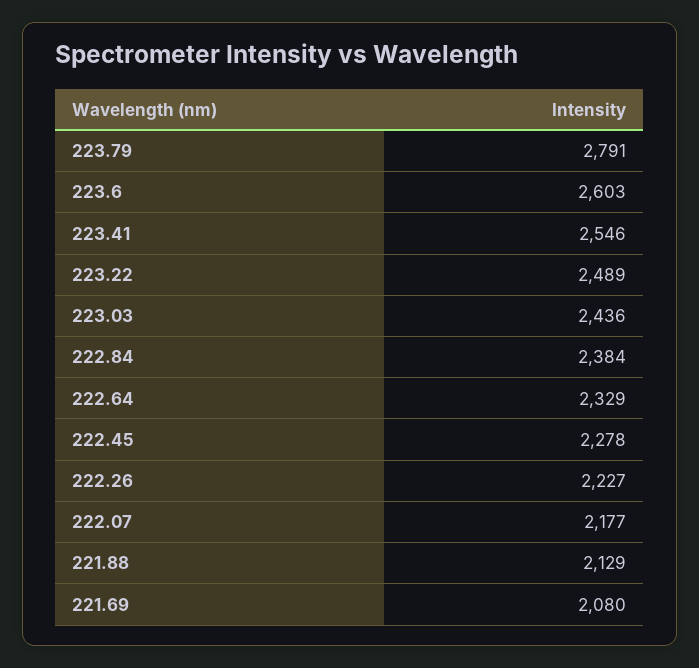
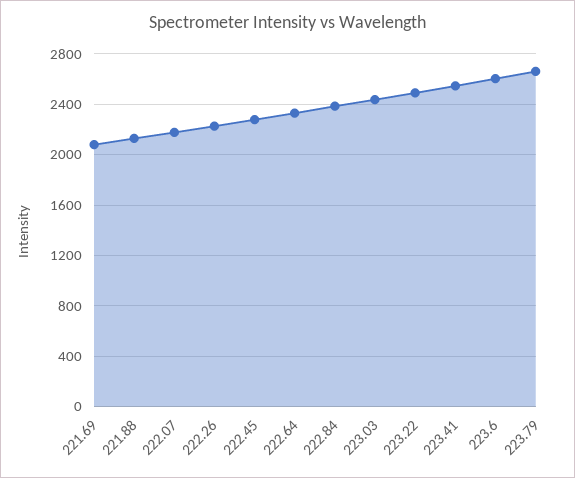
  {
-   "223.79": 2791,
+   "223.79": 2650,
    "223.6": 2603,
    "223.41": 2546,
    "223.22": 2489,
    "223.03": 2436,
    "222.84": 2384,
    "222.64": 2329,
    "222.45": 2278,
    "222.26": 2227,
    "222.07": 2177,
    "221.88": 2129,
    "221.69": 2080
  }

